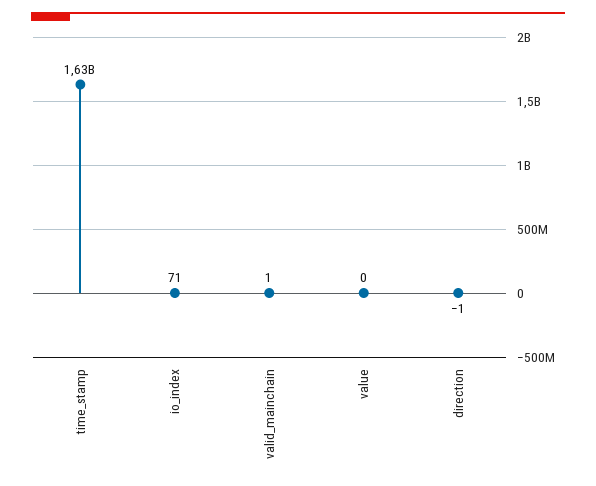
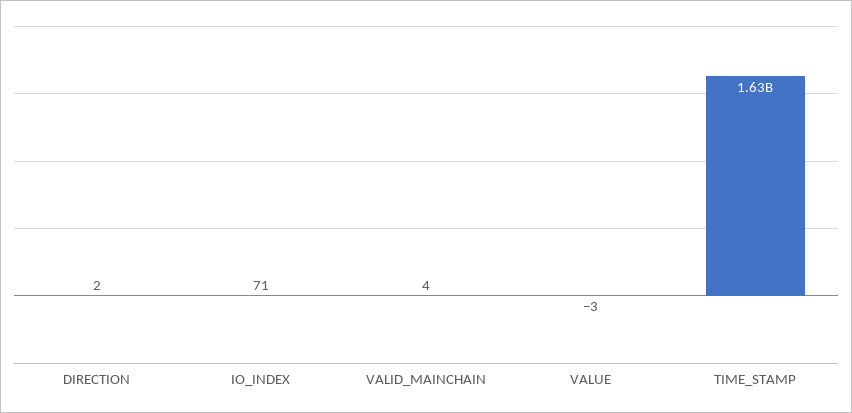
  {
    "time_stamp": 1630000000,
    "io_index": 71,
-   "valid_mainchain": 1,
+   "valid_mainchain": 4,
-   "value": 0,
+   "value": -3,
-   "direction": -1
+   "direction": 2
  }

